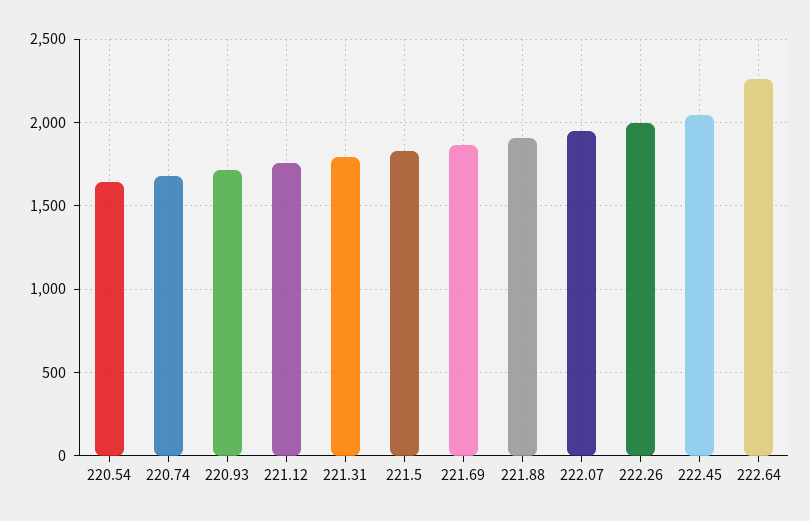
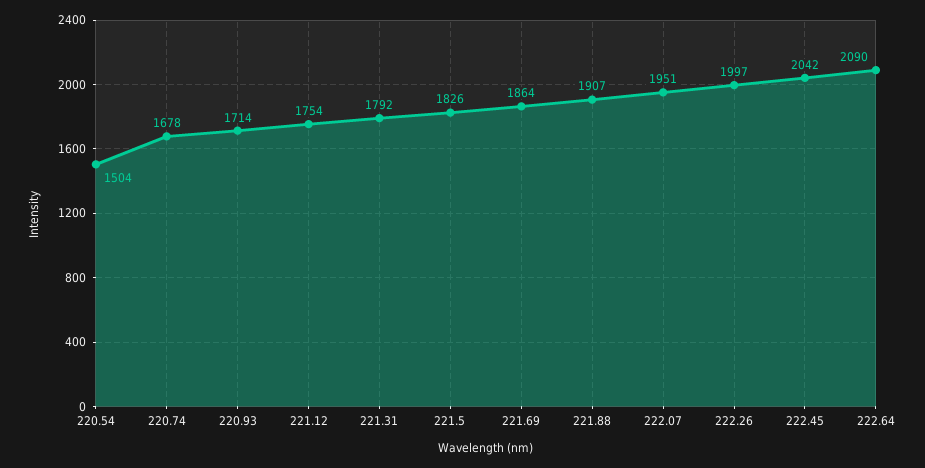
  {
-   "220.54": 1650,
+   "220.54": 1504,
    "220.74": 1678,
    "220.93": 1714,
    "221.12": 1754,
    "221.31": 1792,
    "221.5": 1826,
    "221.69": 1864,
    "221.88": 1907,
    "222.07": 1951,
    "222.26": 1997,
    "222.45": 2042,
-   "222.64": 2250
+   "222.64": 2090
  }

